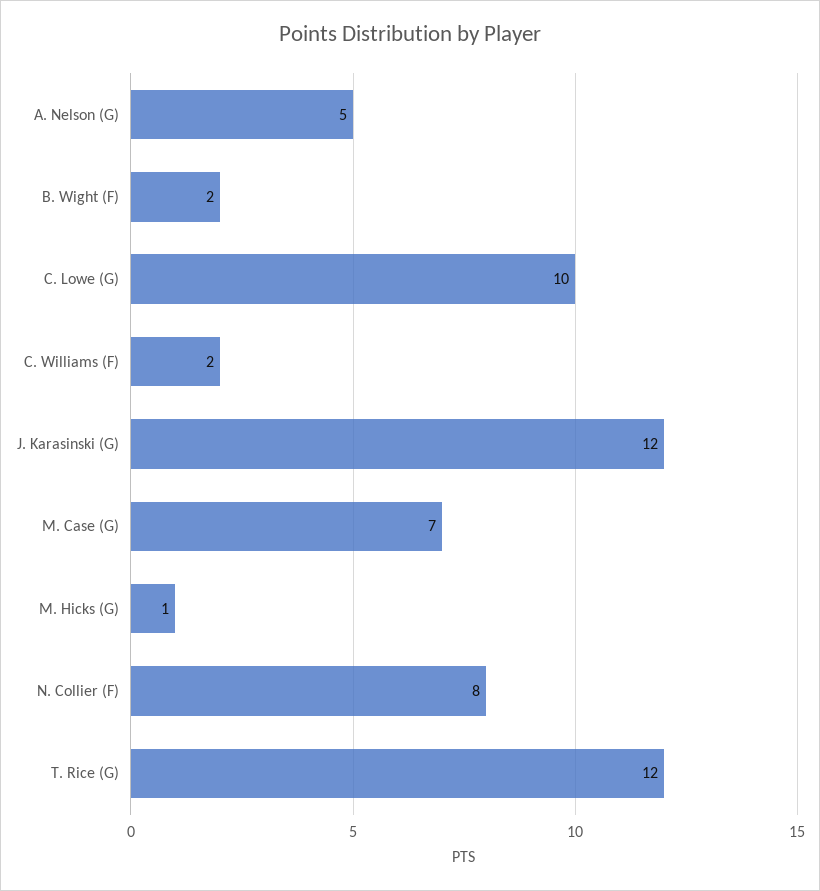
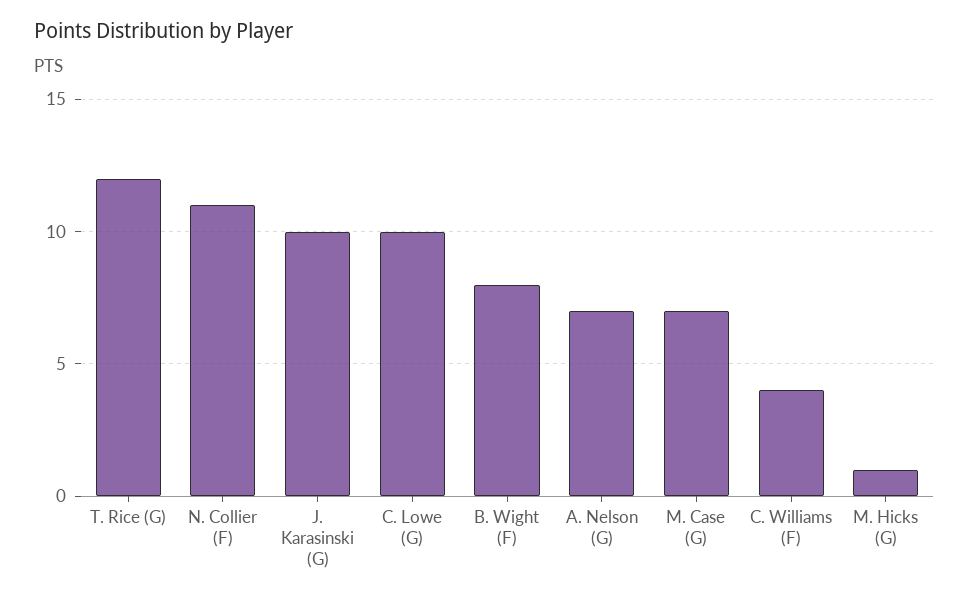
  {
-   "A. Nelson (G)": 5,
+   "A. Nelson (G)": 7,
-   "B. Wight (F)": 2,
+   "B. Wight (F)": 8,
    "C. Lowe (G)": 10,
-   "C. Williams (F)": 2,
+   "C. Williams (F)": 4,
-   "J. Karasinski (G)": 12,
+   "J. Karasinski (G)": 10,
    "M. Case (G)": 7,
    "M. Hicks (G)": 1,
-   "N. Collier (F)": 8,
+   "N. Collier (F)": 11,
    "T. Rice (G)": 12
  }

